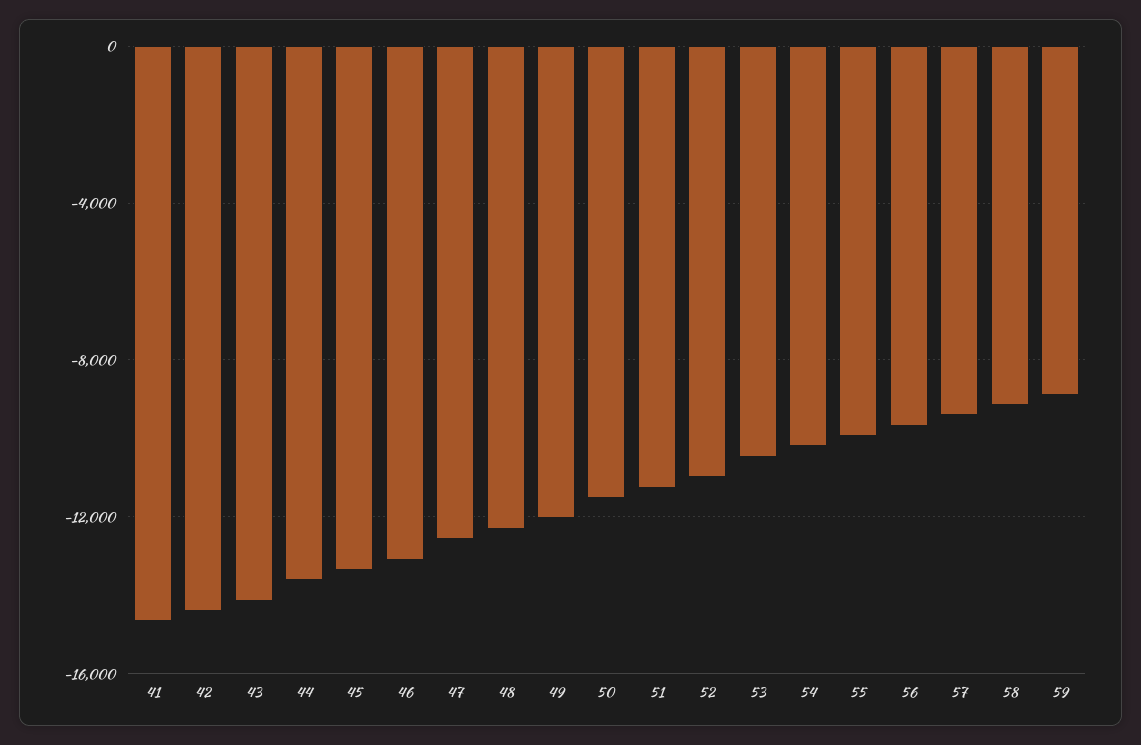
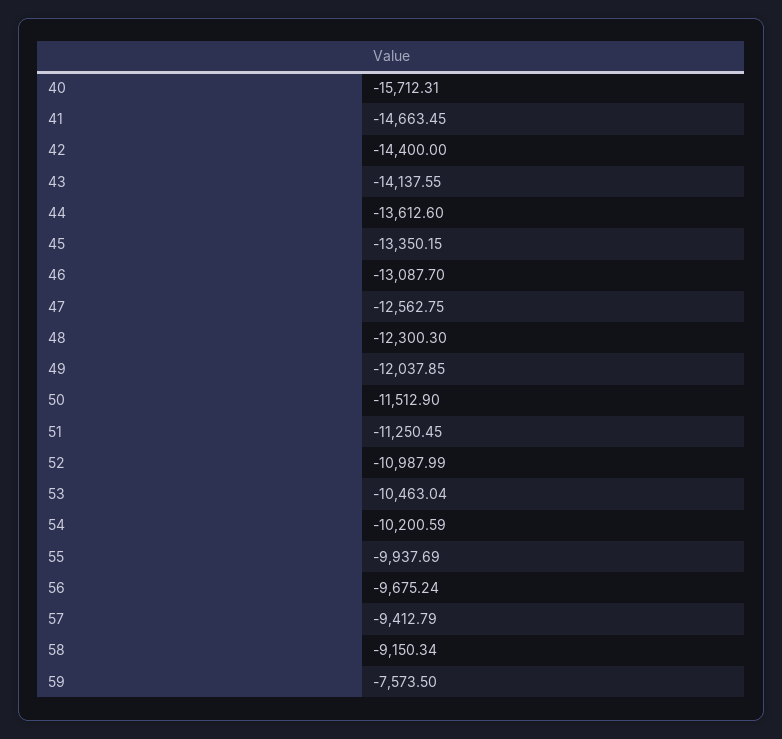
  {
    "41": -14663.45,
    "42": -14400,
    "43": -14137.55,
    "44": -13612.6,
    "45": -13350.15,
    "46": -13087.7,
    "47": -12562.75,
    "48": -12300.3,
    "49": -12037.85,
    "50": -11512.9,
    "51": -11250.45,
    "52": -10987.99,
    "53": -10463.04,
    "54": -10200.59,
    "55": -9937.69,
    "56": -9675.24,
    "57": -9412.79,
    "58": -9150.34,
-   "59": -9000
+   "59": -7573.5,
+   "40": -15712.31
  }

